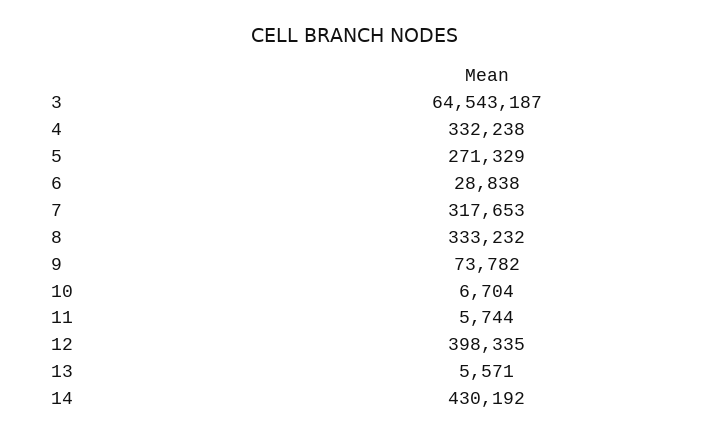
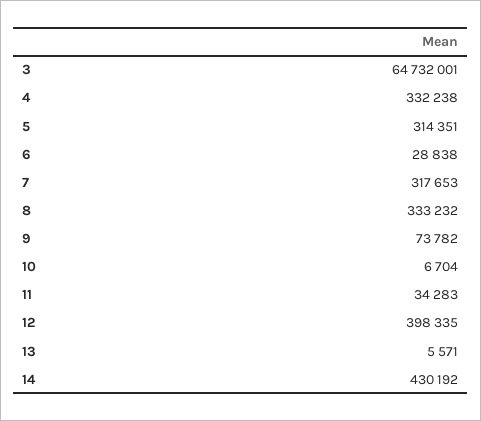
  {
-   "3": 64543187,
+   "3": 64732001,
    "4": 332238,
-   "5": 271329,
+   "5": 314351,
    "6": 28838,
    "7": 317653,
    "8": 333232,
    "9": 73782,
    "10": 6704,
-   "11": 5744,
+   "11": 34283,
    "12": 398335,
    "13": 5571,
    "14": 430192
  }

